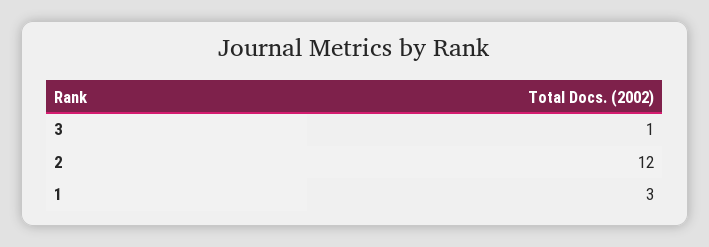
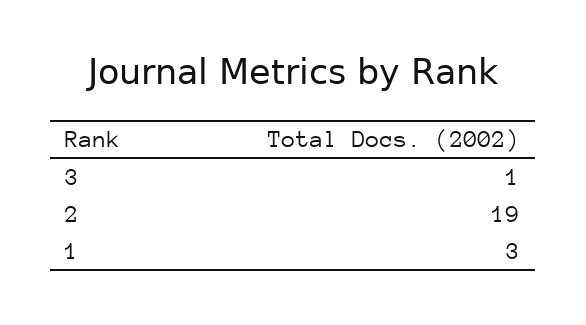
  {
    "3": 1,
-   "2": 12,
+   "2": 19,
    "1": 3
  }

